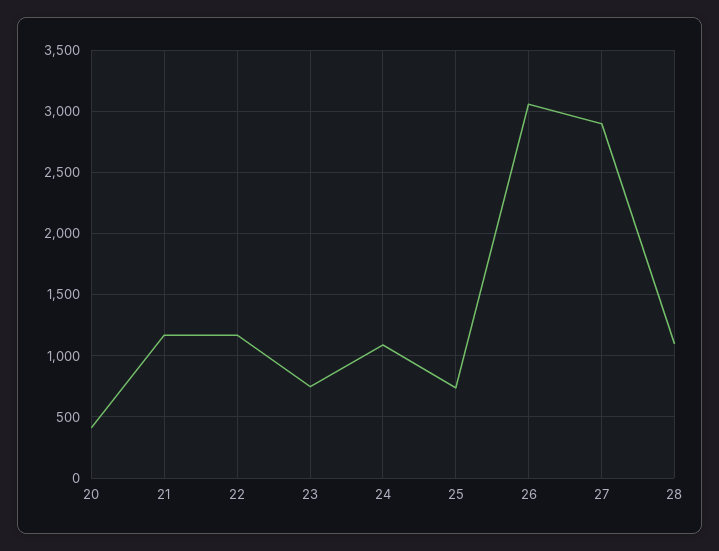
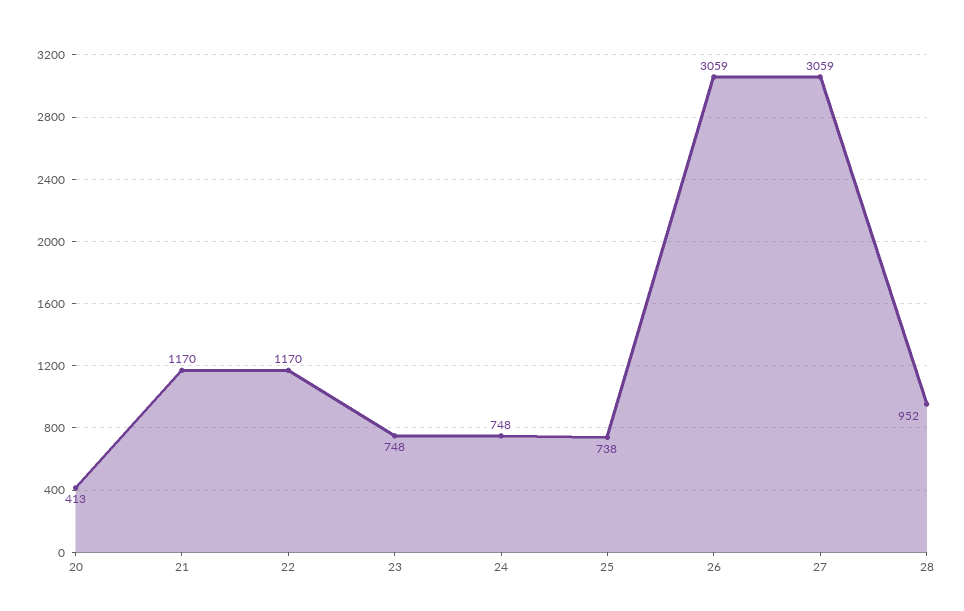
  {
    "20": 413,
    "21": 1170,
    "22": 1170,
    "23": 748,
-   "24": 1100,
+   "24": 748,
    "25": 738,
    "26": 3059,
-   "27": 2900,
+   "27": 3059,
-   "28": 1100
+   "28": 952
  }

